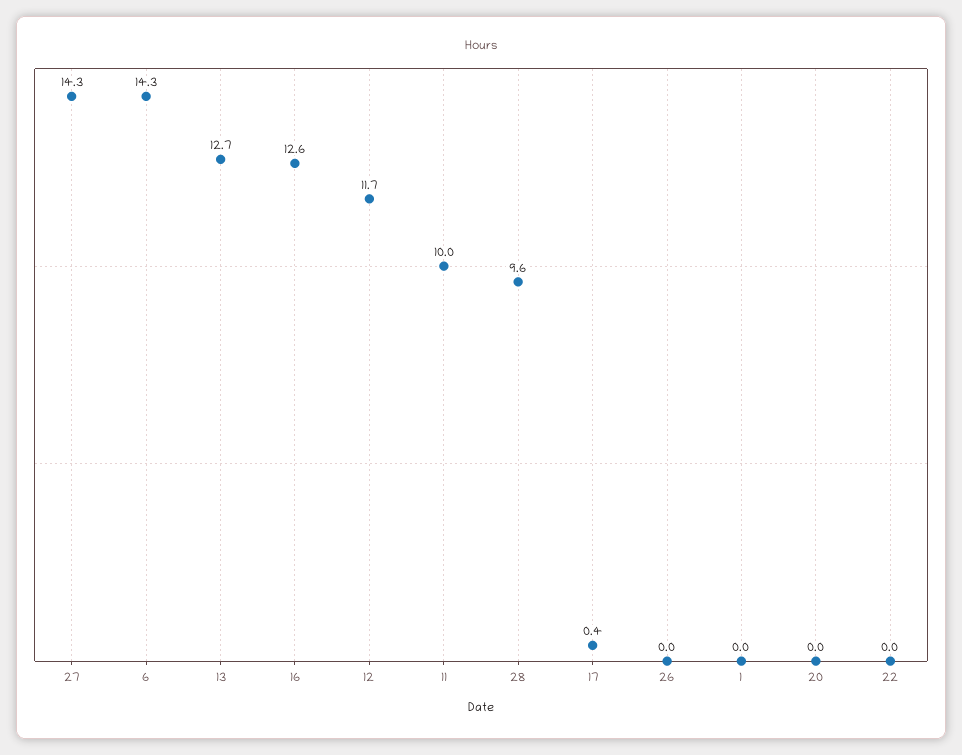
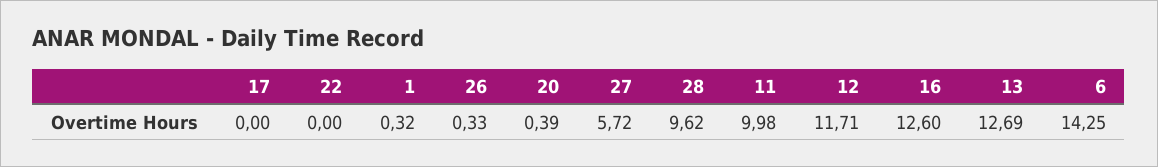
  {
-   "27": 14.3,
+   "27": 5.72,
    "6": 14.25,
    "13": 12.69,
    "16": 12.6,
    "12": 11.71,
    "11": 9.98,
    "28": 9.62,
-   "17": 0.4,
+   "17": 0,
-   "26": 0,
+   "26": 0.33,
-   "1": 0,
+   "1": 0.32,
-   "20": 0,
+   "20": 0.39,
    "22": 0
  }

